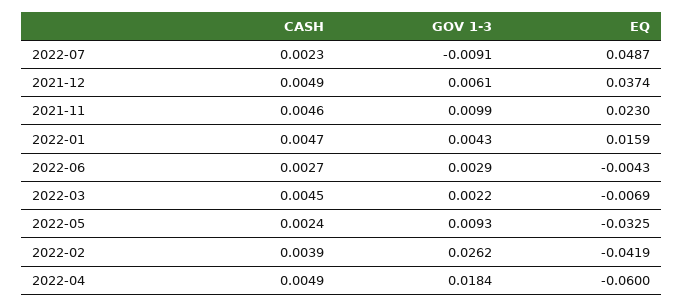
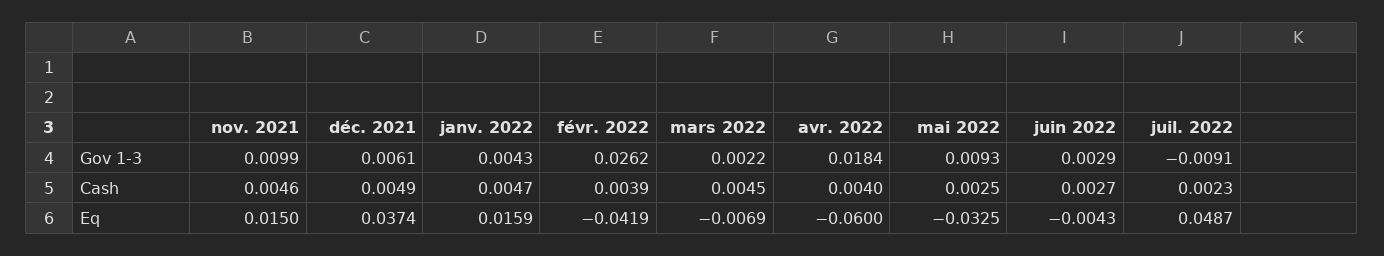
  {
    "CASH": {
      "2022-07": 0.0023,
      "2021-12": 0.0049,
      "2021-11": 0.0046,
      "2022-01": 0.0047,
      "2022-06": 0.0027,
      "2022-03": 0.0045,
-     "2022-05": 0.0024,
+     "2022-05": 0.0025,
      "2022-02": 0.0039,
-     "2022-04": 0.0049
+     "2022-04": 0.004
    },
    "GOV 1-3": {
      "2022-07": -0.0091,
      "2021-12": 0.0061,
      "2021-11": 0.0099,
      "2022-01": 0.0043,
      "2022-06": 0.0029,
      "2022-03": 0.0022,
      "2022-05": 0.0093,
      "2022-02": 0.0262,
      "2022-04": 0.0184
    },
    "EQ": {
      "2022-07": 0.0487,
      "2021-12": 0.0374,
-     "2021-11": 0.023,
+     "2021-11": 0.015,
      "2022-01": 0.0159,
      "2022-06": -0.0043,
      "2022-03": -0.0069,
      "2022-05": -0.0325,
      "2022-02": -0.0419,
      "2022-04": -0.06
    }
  }

